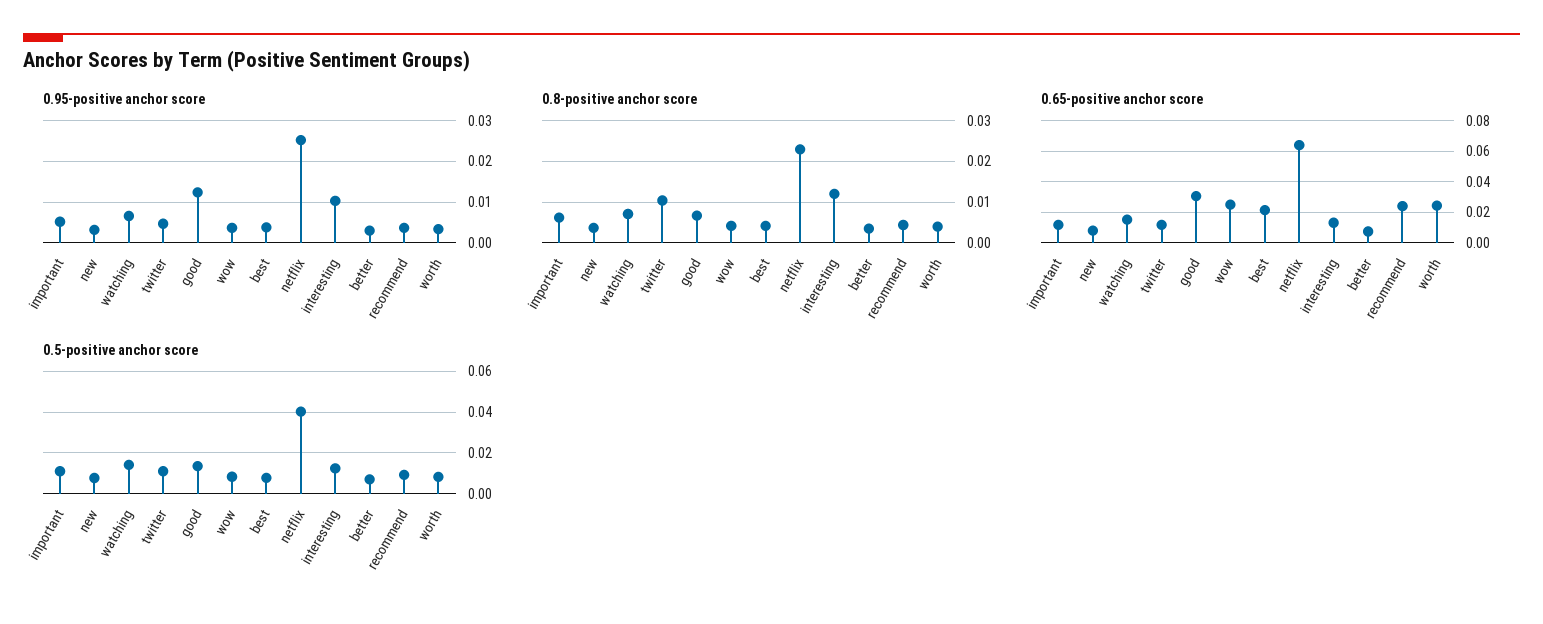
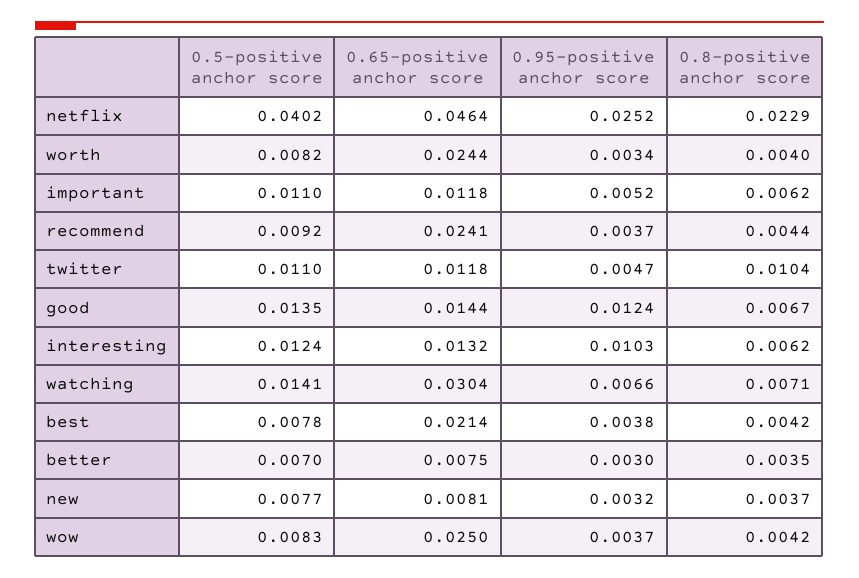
  {
    "0.95-positive anchor score": {
      "important": 0.0052,
      "new": 0.0032,
      "watching": 0.0066,
      "twitter": 0.0047,
      "good": 0.0124,
      "wow": 0.0037,
      "best": 0.0038,
      "netflix": 0.0252,
      "interesting": 0.0103,
      "better": 0.003,
      "recommend": 0.0037,
      "worth": 0.0034
    },
    "0.8-positive anchor score": {
      "important": 0.0062,
      "new": 0.0037,
      "watching": 0.0071,
      "twitter": 0.0104,
      "good": 0.0067,
      "wow": 0.0042,
      "best": 0.0042,
      "netflix": 0.0229,
-     "interesting": 0.012,
+     "interesting": 0.0062,
      "better": 0.0035,
      "recommend": 0.0044,
      "worth": 0.004
    },
    "0.65-positive anchor score": {
      "important": 0.0118,
      "new": 0.0081,
-     "watching": 0.015,
+     "watching": 0.0304,
      "twitter": 0.0118,
-     "good": 0.03,
+     "good": 0.0144,
      "wow": 0.025,
      "best": 0.0214,
-     "netflix": 0.065,
+     "netflix": 0.0464,
      "interesting": 0.0132,
      "better": 0.0075,
      "recommend": 0.0241,
      "worth": 0.0244
    },
    "0.5-positive anchor score": {
      "important": 0.011,
      "new": 0.0077,
      "watching": 0.0141,
      "twitter": 0.011,
      "good": 0.0135,
      "wow": 0.0083,
      "best": 0.0078,
      "netflix": 0.0402,
      "interesting": 0.0124,
      "better": 0.007,
      "recommend": 0.0092,
      "worth": 0.0082
    }
  }

